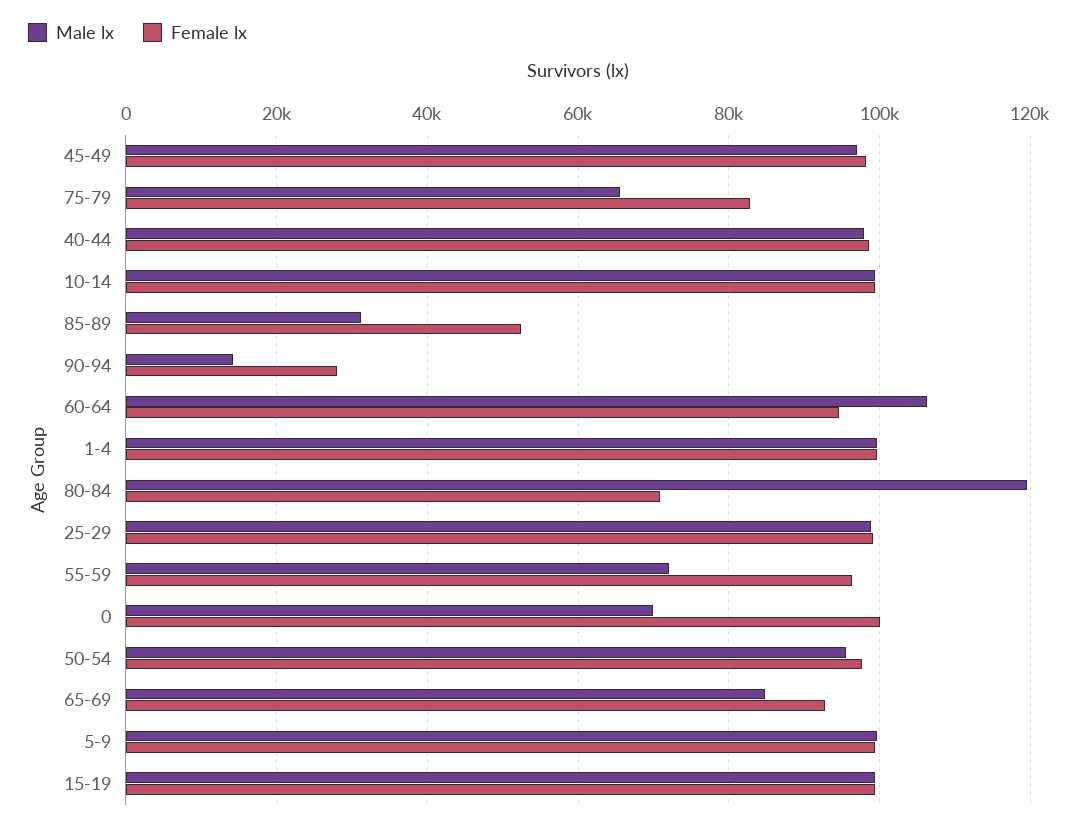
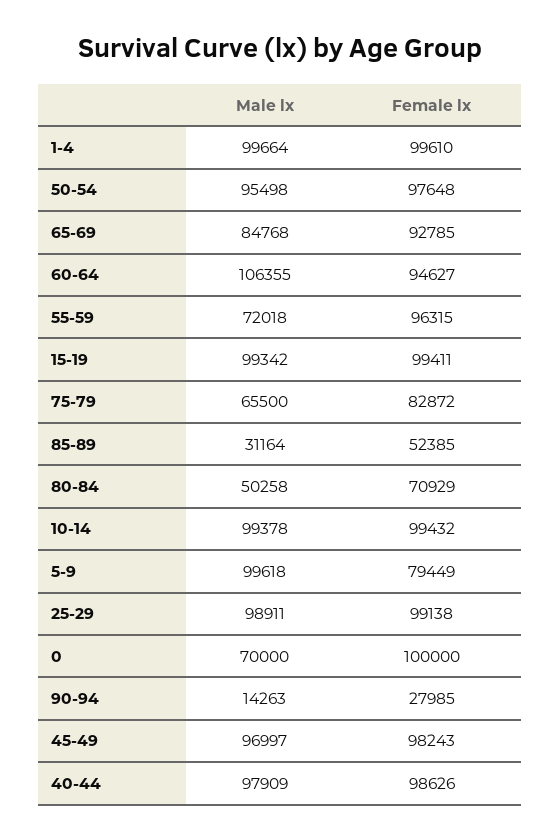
  {
    "Male lx": {
      "45-49": 96997,
      "75-79": 65500,
      "40-44": 97909,
      "10-14": 99378,
      "85-89": 31164,
      "90-94": 14263,
      "60-64": 106355,
      "1-4": 99664,
-     "80-84": 120000,
+     "80-84": 50258,
      "25-29": 98911,
      "55-59": 72018,
      "0": 70000,
      "50-54": 95498,
      "65-69": 84768,
      "5-9": 99618,
      "15-19": 99342
    },
    "Female lx": {
      "45-49": 98243,
      "75-79": 82872,
      "40-44": 98626,
      "10-14": 99432,
      "85-89": 52385,
      "90-94": 27985,
      "60-64": 94627,
      "1-4": 99610,
      "80-84": 70929,
      "25-29": 99138,
      "55-59": 96315,
      "0": 100000,
      "50-54": 97648,
      "65-69": 92785,
-     "5-9": 100000,
+     "5-9": 79449,
      "15-19": 99411
    }
  }

